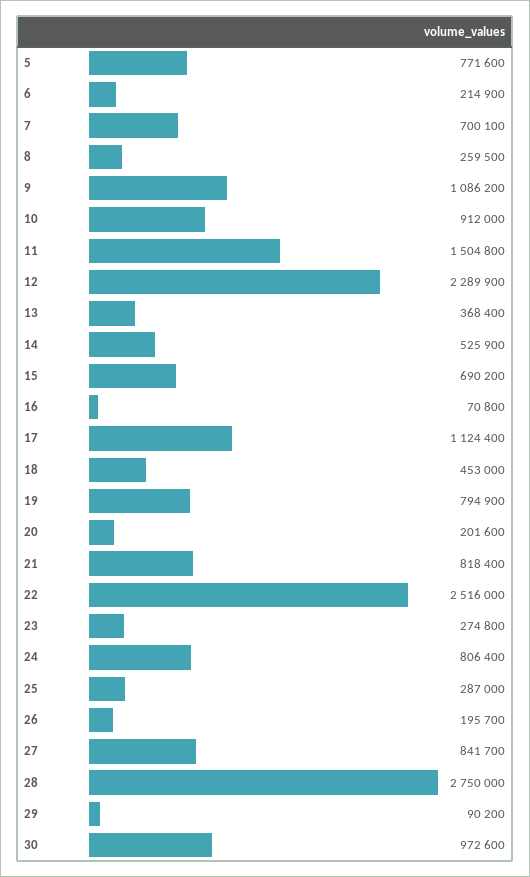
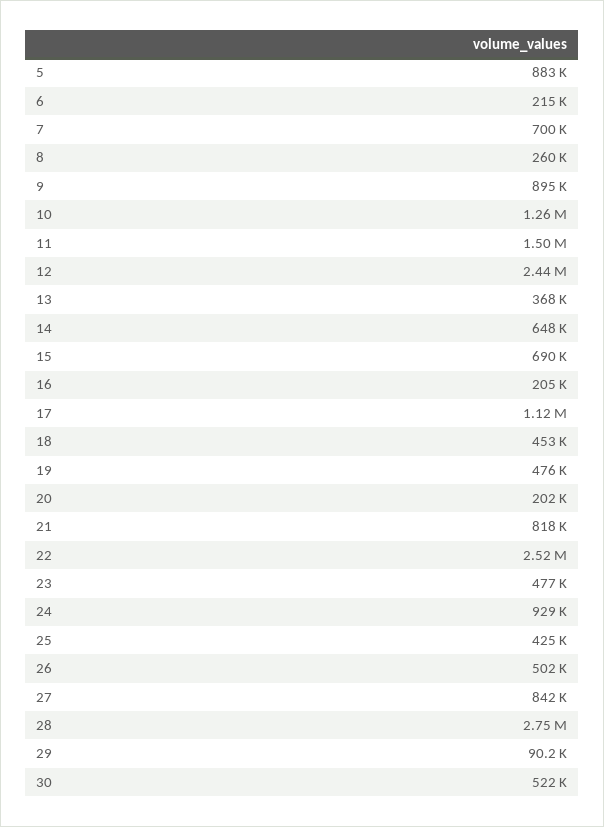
  {
-   "5": 771600,
+   "5": 883000,
    "6": 214900,
    "7": 700100,
    "8": 259500,
-   "9": 1086200,
+   "9": 895000,
-   "10": 912000,
+   "10": 1260000,
    "11": 1504800,
-   "12": 2289900,
+   "12": 2440000,
    "13": 368400,
-   "14": 525900,
+   "14": 648000,
    "15": 690200,
-   "16": 70800,
+   "16": 205000,
    "17": 1124400,
    "18": 453000,
-   "19": 794900,
+   "19": 476000,
    "20": 201600,
    "21": 818400,
    "22": 2516000,
-   "23": 274800,
+   "23": 477000,
-   "24": 806400,
+   "24": 929000,
-   "25": 287000,
+   "25": 425000,
-   "26": 195700,
+   "26": 502000,
    "27": 841700,
    "28": 2750000,
    "29": 90200,
-   "30": 972600
+   "30": 522000
  }

